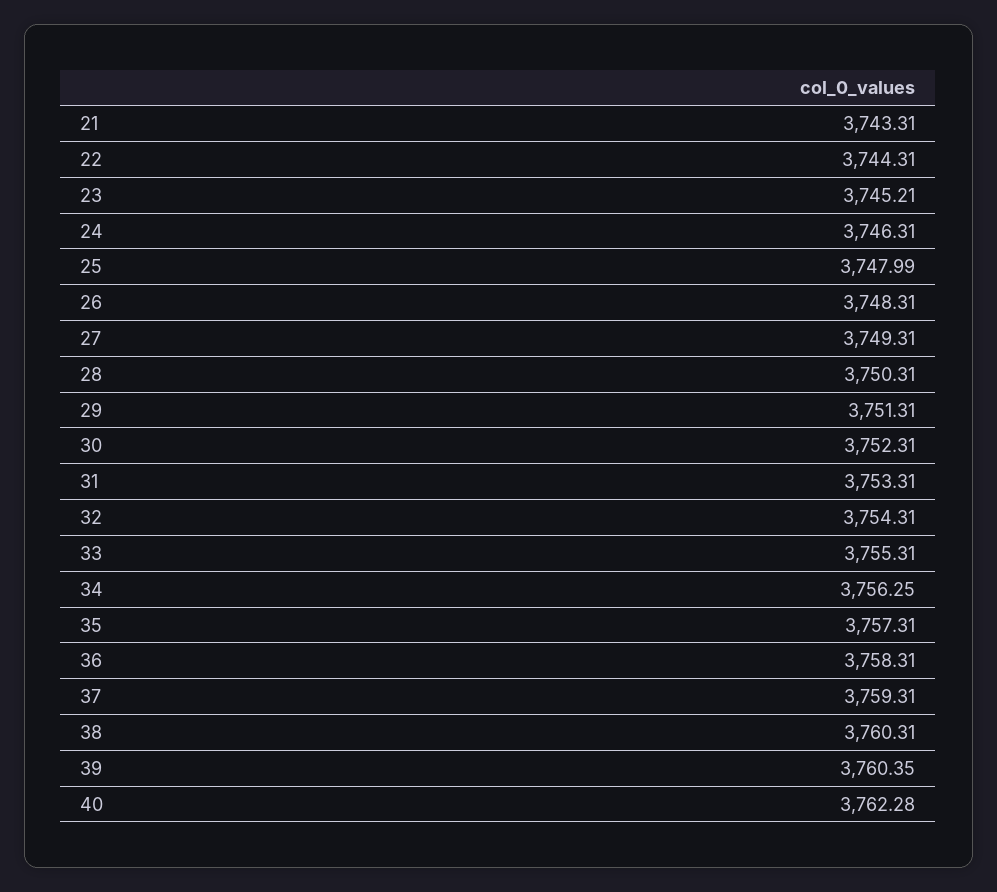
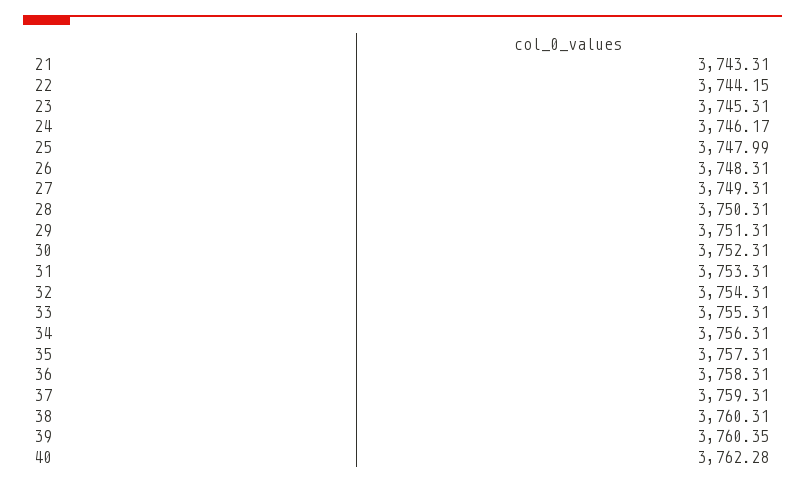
  {
    "21": 3743.31,
-   "22": 3744.31,
+   "22": 3744.15,
-   "23": 3745.21,
+   "23": 3745.31,
-   "24": 3746.31,
+   "24": 3746.17,
    "25": 3747.99,
    "26": 3748.31,
    "27": 3749.31,
    "28": 3750.31,
    "29": 3751.31,
    "30": 3752.31,
    "31": 3753.31,
    "32": 3754.31,
    "33": 3755.31,
-   "34": 3756.25,
+   "34": 3756.31,
    "35": 3757.31,
    "36": 3758.31,
    "37": 3759.31,
    "38": 3760.31,
    "39": 3760.35,
    "40": 3762.28
  }

